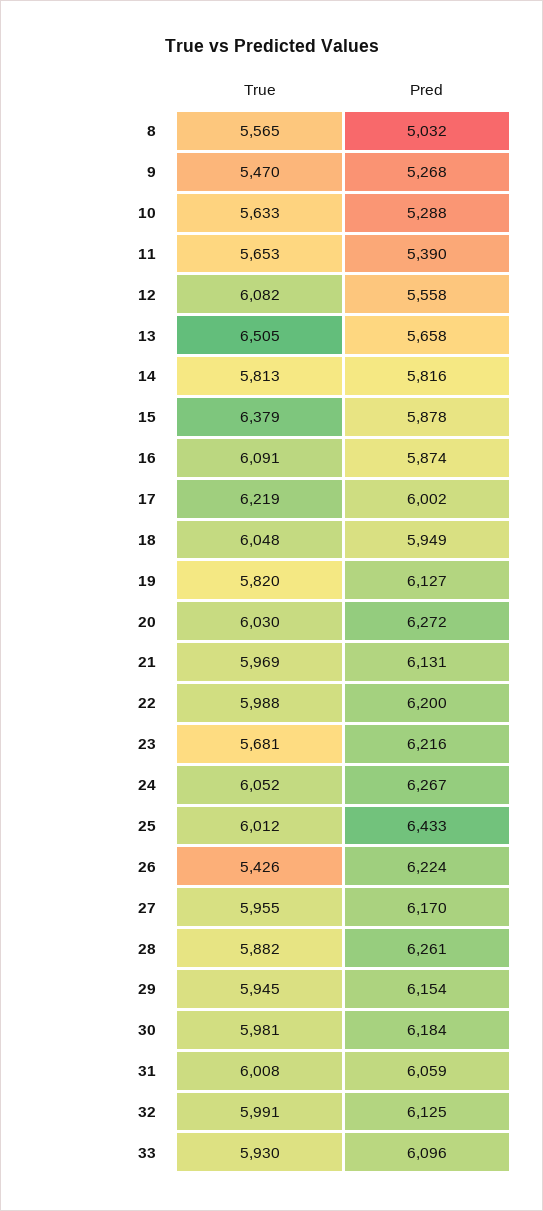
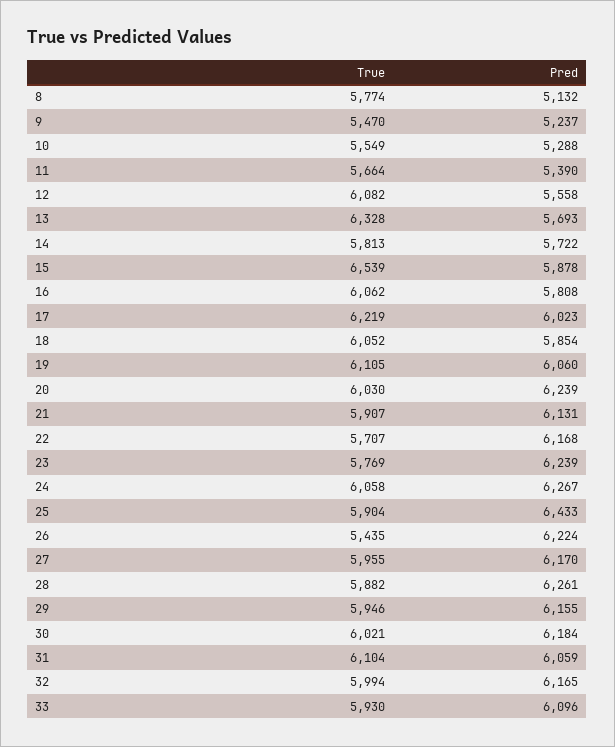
  {
    "True": {
-     "8": 5565,
+     "8": 5774,
      "9": 5470,
-     "10": 5633,
+     "10": 5549,
-     "11": 5653,
+     "11": 5664,
      "12": 6082,
-     "13": 6505,
+     "13": 6328,
      "14": 5813,
-     "15": 6379,
+     "15": 6539,
-     "16": 6091,
+     "16": 6062,
      "17": 6219,
-     "18": 6048,
+     "18": 6052,
-     "19": 5820,
+     "19": 6105,
      "20": 6030,
-     "21": 5969,
+     "21": 5907,
-     "22": 5988,
+     "22": 5707,
-     "23": 5681,
+     "23": 5769,
-     "24": 6052,
+     "24": 6058,
-     "25": 6012,
+     "25": 5904,
-     "26": 5426,
+     "26": 5435,
      "27": 5955,
      "28": 5882,
-     "29": 5945,
+     "29": 5946,
-     "30": 5981,
+     "30": 6021,
-     "31": 6008,
+     "31": 6104,
-     "32": 5991,
+     "32": 5994,
      "33": 5930
    },
    "Pred": {
-     "8": 5032,
+     "8": 5132,
-     "9": 5268,
+     "9": 5237,
      "10": 5288,
      "11": 5390,
      "12": 5558,
-     "13": 5658,
+     "13": 5693,
-     "14": 5816,
+     "14": 5722,
      "15": 5878,
-     "16": 5874,
+     "16": 5808,
-     "17": 6002,
+     "17": 6023,
-     "18": 5949,
+     "18": 5854,
-     "19": 6127,
+     "19": 6060,
-     "20": 6272,
+     "20": 6239,
      "21": 6131,
-     "22": 6200,
+     "22": 6168,
-     "23": 6216,
+     "23": 6239,
      "24": 6267,
      "25": 6433,
      "26": 6224,
      "27": 6170,
      "28": 6261,
-     "29": 6154,
+     "29": 6155,
      "30": 6184,
      "31": 6059,
-     "32": 6125,
+     "32": 6165,
      "33": 6096
    }
  }

